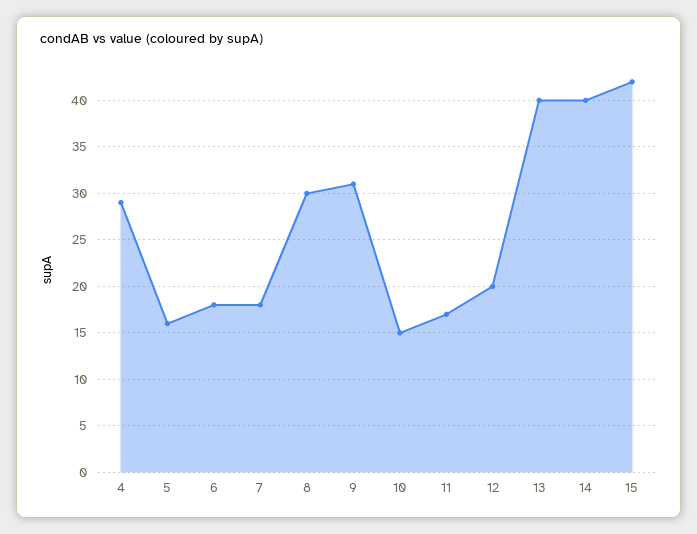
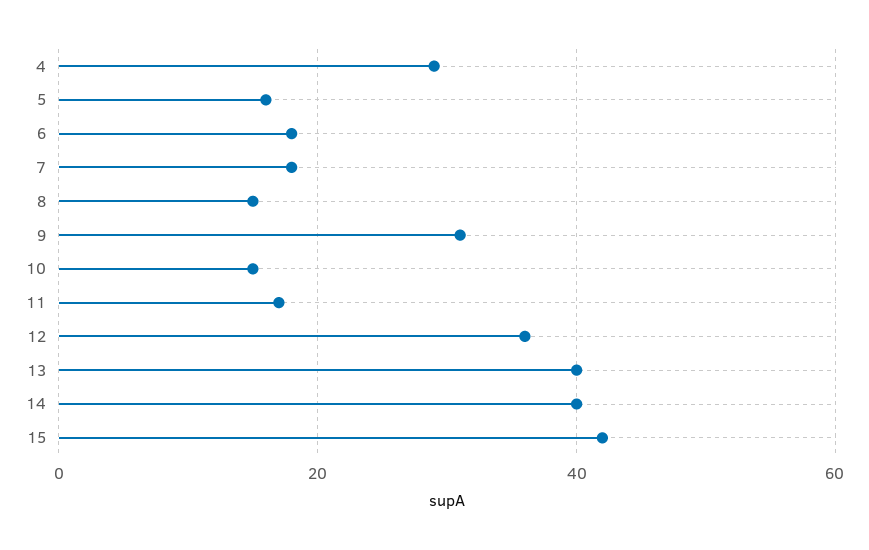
  {
    "4": 29,
    "5": 16,
    "6": 18,
    "7": 18,
-   "8": 30,
+   "8": 15,
    "9": 31,
    "10": 15,
    "11": 17,
-   "12": 20,
+   "12": 35,
    "13": 40,
    "14": 40,
    "15": 42
  }

